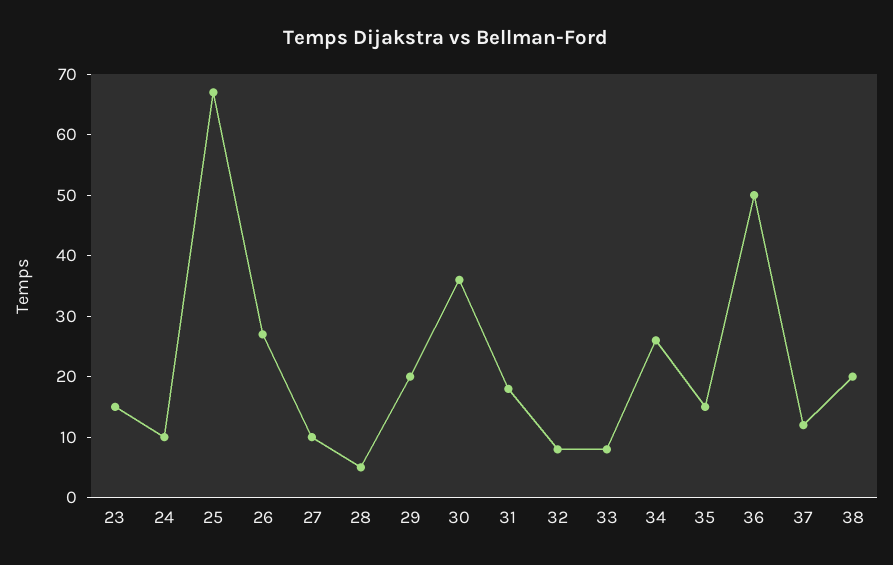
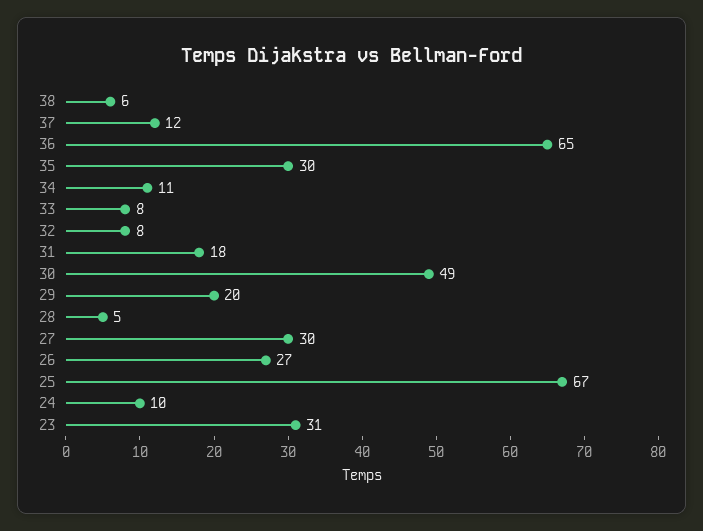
  {
-   "23": 15,
+   "23": 31,
    "24": 10,
    "25": 67,
    "26": 27,
-   "27": 10,
+   "27": 30,
    "28": 5,
    "29": 20,
-   "30": 35,
+   "30": 49,
    "31": 18,
    "32": 8,
    "33": 8,
-   "34": 25,
+   "34": 11,
-   "35": 15,
+   "35": 30,
-   "36": 50,
+   "36": 65,
    "37": 12,
-   "38": 20
+   "38": 6
  }

